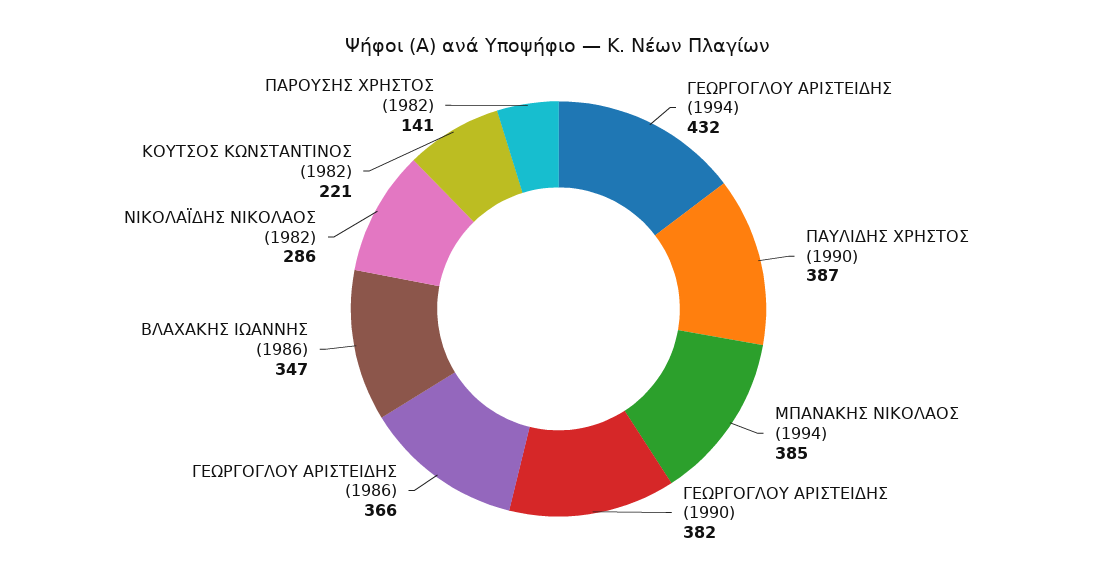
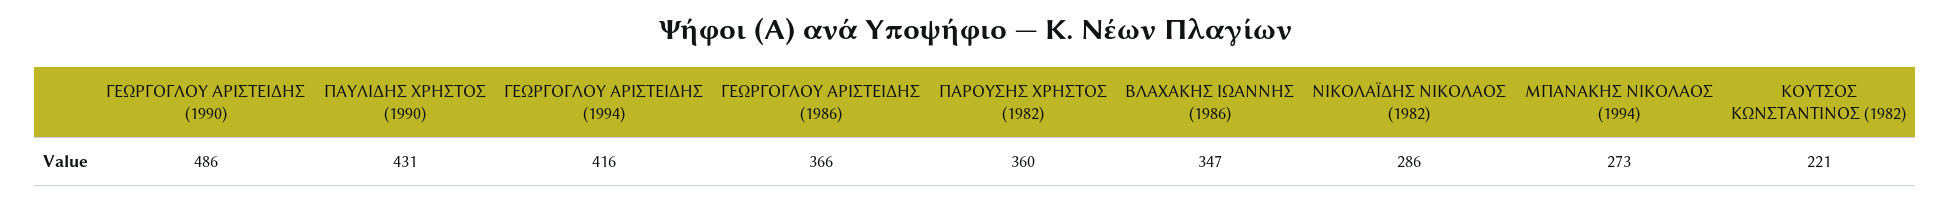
  {
-   "ΓΕΩΡΓΟΓΛΟΥ ΑΡΙΣΤΕΙΔΗΣ (1994)": 432,
+   "ΓΕΩΡΓΟΓΛΟΥ ΑΡΙΣΤΕΙΔΗΣ (1994)": 416,
-   "ΠΑΥΛΙΔΗΣ ΧΡΗΣΤΟΣ (1990)": 387,
+   "ΠΑΥΛΙΔΗΣ ΧΡΗΣΤΟΣ (1990)": 431,
-   "ΜΠΑΝΑΚΗΣ ΝΙΚΟΛΑΟΣ (1994)": 385,
+   "ΜΠΑΝΑΚΗΣ ΝΙΚΟΛΑΟΣ (1994)": 273,
-   "ΓΕΩΡΓΟΓΛΟΥ ΑΡΙΣΤΕΙΔΗΣ (1990)": 382,
+   "ΓΕΩΡΓΟΓΛΟΥ ΑΡΙΣΤΕΙΔΗΣ (1990)": 486,
    "ΓΕΩΡΓΟΓΛΟΥ ΑΡΙΣΤΕΙΔΗΣ (1986)": 366,
    "ΒΛΑΧΑΚΗΣ ΙΩΑΝΝΗΣ (1986)": 347,
    "ΝΙΚΟΛΑΪΔΗΣ ΝΙΚΟΛΑΟΣ (1982)": 286,
    "ΚΟΥΤΣΟΣ ΚΩΝΣΤΑΝΤΙΝΟΣ (1982)": 221,
-   "ΠΑΡΟΥΣΗΣ ΧΡΗΣΤΟΣ (1982)": 141
+   "ΠΑΡΟΥΣΗΣ ΧΡΗΣΤΟΣ (1982)": 360
  }

